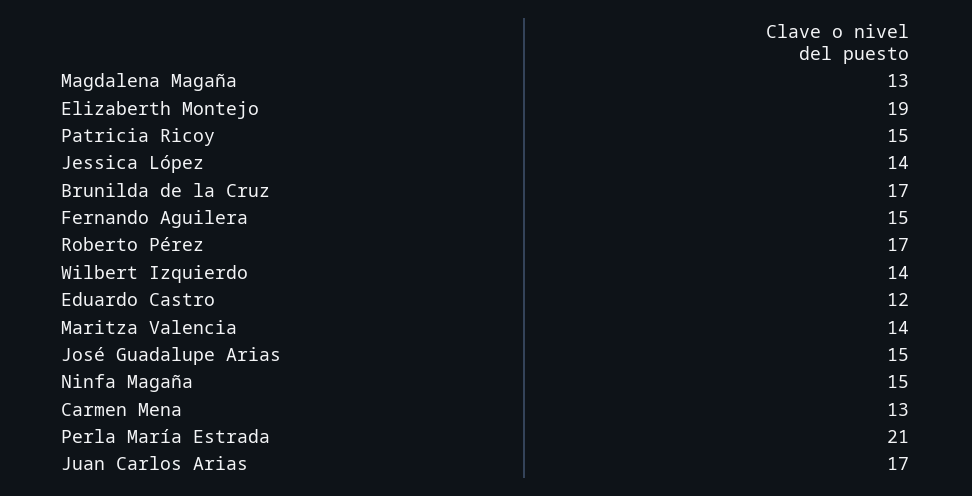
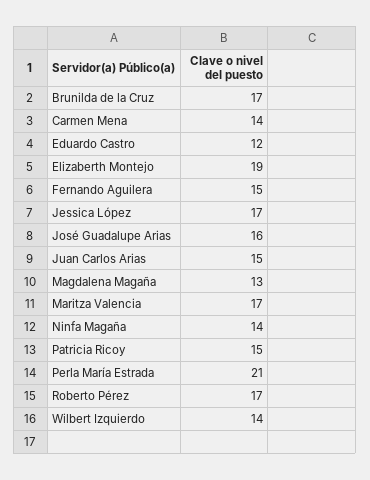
  {
    "Magdalena Magaña": 13,
    "Elizaberth Montejo": 19,
    "Patricia Ricoy": 15,
-   "Jessica López": 14,
+   "Jessica López": 17,
    "Brunilda de la Cruz": 17,
    "Fernando Aguilera": 15,
    "Roberto Pérez": 17,
    "Wilbert Izquierdo": 14,
    "Eduardo Castro": 12,
-   "Maritza Valencia": 14,
+   "Maritza Valencia": 17,
-   "José Guadalupe Arias": 15,
+   "José Guadalupe Arias": 16,
-   "Ninfa Magaña": 15,
+   "Ninfa Magaña": 14,
-   "Carmen Mena": 13,
+   "Carmen Mena": 14,
    "Perla María Estrada": 21,
-   "Juan Carlos Arias": 17
+   "Juan Carlos Arias": 15
  }

